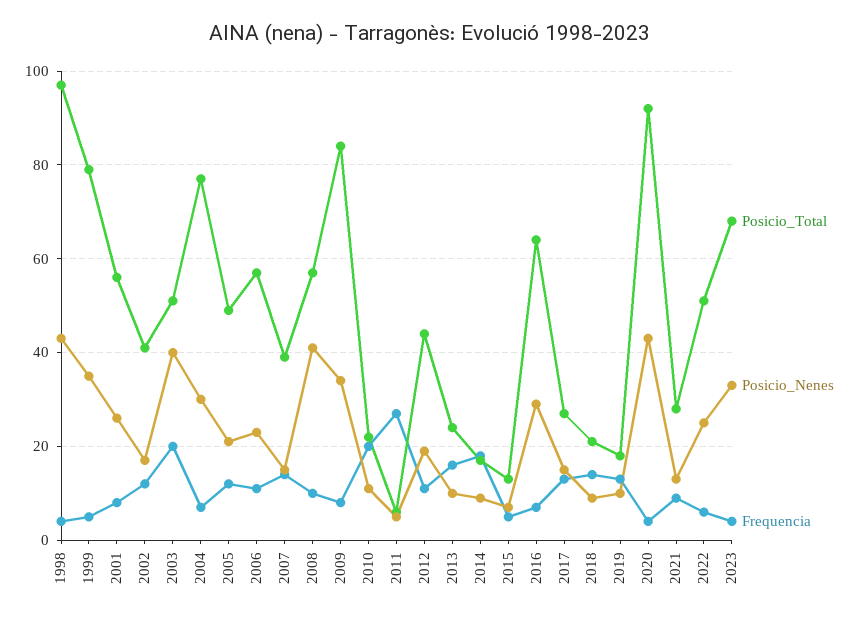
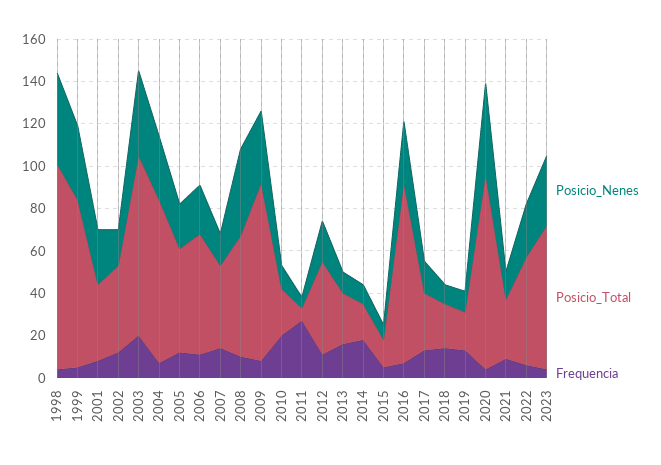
  {
    "Posicio_Total": {
      "1998": 95,
      "1999": 80,
-     "2001": 55,
+     "2001": 35,
      "2002": 40,
-     "2003": 50,
+     "2003": 85,
      "2004": 75,
      "2005": 50,
      "2006": 55,
      "2007": 40,
      "2008": 55,
      "2009": 85,
      "2010": 20,
      "2011": 5,
      "2012": 45,
      "2013": 25,
      "2014": 15,
      "2015": 15,
-     "2016": 65,
+     "2016": 85,
      "2017": 25,
      "2018": 20,
      "2019": 20,
      "2020": 90,
      "2021": 30,
      "2022": 50,
      "2023": 70
    },
    "Posicio_Nenes": {
      "1998": 45,
      "1999": 35,
      "2001": 25,
      "2002": 15,
      "2003": 40,
      "2004": 30,
      "2005": 20,
      "2006": 25,
      "2007": 15,
      "2008": 40,
      "2009": 35,
      "2010": 10,
      "2011": 5,
      "2012": 20,
      "2013": 10,
      "2014": 10,
      "2015": 5,
      "2016": 30,
      "2017": 15,
      "2018": 10,
      "2019": 10,
      "2020": 45,
      "2021": 15,
      "2022": 25,
      "2023": 35
    },
    "Frequencia": {
      "1998": 5,
      "1999": 5,
      "2001": 10,
      "2002": 10,
      "2003": 20,
      "2004": 5,
      "2005": 10,
      "2006": 10,
      "2007": 15,
      "2008": 10,
      "2009": 10,
      "2010": 20,
      "2011": 25,
      "2012": 10,
      "2013": 15,
      "2014": 20,
      "2015": 5,
      "2016": 5,
      "2017": 15,
      "2018": 15,
      "2019": 15,
      "2020": 5,
      "2021": 10,
      "2022": 5,
      "2023": 5
    }
  }

